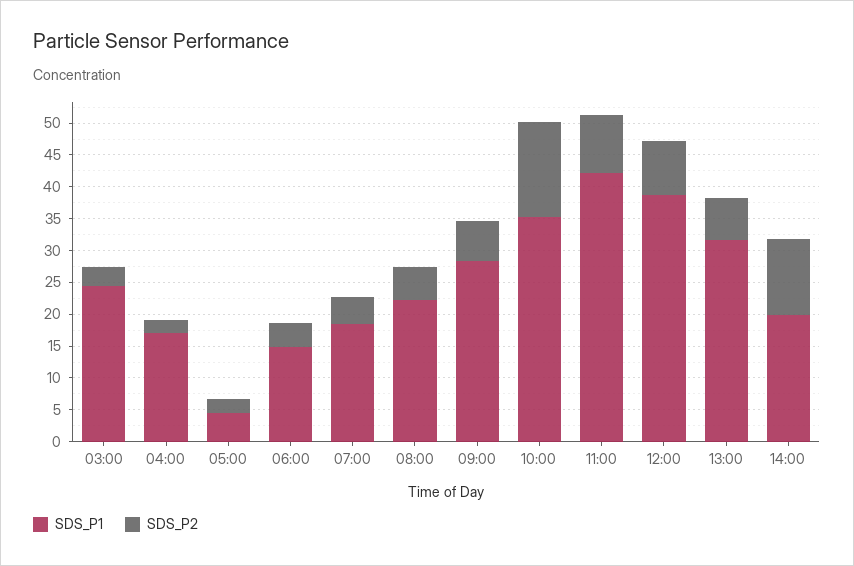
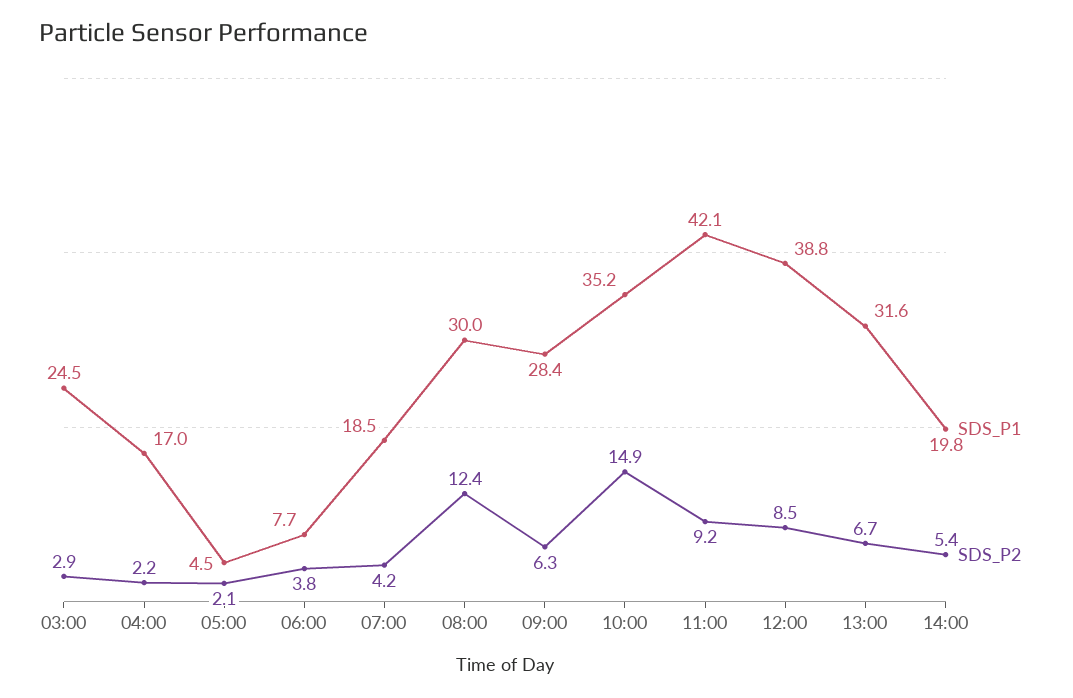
  {
    "SDS_P1": {
      "03:00": 24.5,
      "04:00": 17,
      "05:00": 4.5,
-     "06:00": 15,
+     "06:00": 7.7,
      "07:00": 18.5,
-     "08:00": 22.5,
+     "08:00": 30,
      "09:00": 28.4,
      "10:00": 35.2,
      "11:00": 42.1,
      "12:00": 38.8,
      "13:00": 31.6,
      "14:00": 19.8
    },
    "SDS_P2": {
      "03:00": 2.9,
      "04:00": 2.2,
      "05:00": 2.1,
      "06:00": 3.8,
      "07:00": 4.2,
-     "08:00": 5,
+     "08:00": 12.4,
      "09:00": 6.3,
      "10:00": 14.9,
      "11:00": 9.2,
      "12:00": 8.5,
      "13:00": 6.7,
-     "14:00": 12.5
+     "14:00": 5.4
    }
  }

